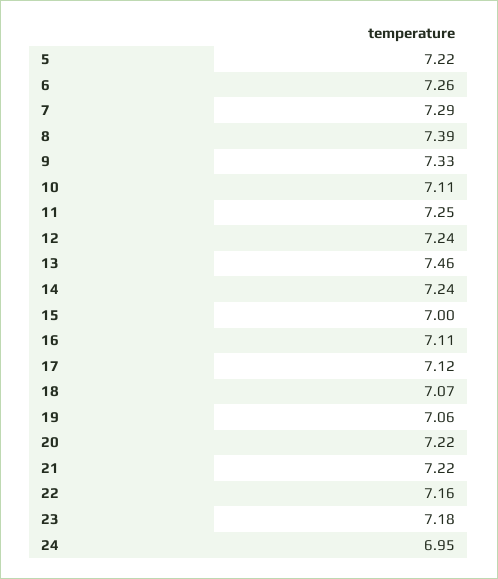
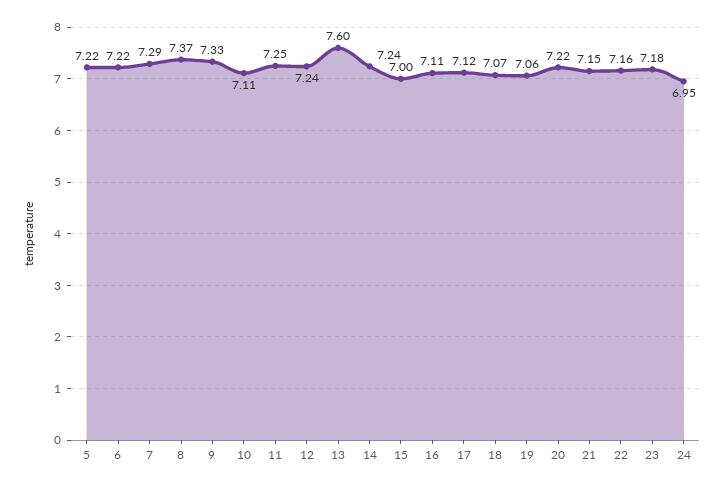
  {
    "5": 7.22,
-   "6": 7.26,
+   "6": 7.22,
    "7": 7.29,
-   "8": 7.39,
+   "8": 7.37,
    "9": 7.33,
    "10": 7.11,
    "11": 7.25,
    "12": 7.24,
-   "13": 7.46,
+   "13": 7.6,
    "14": 7.24,
    "15": 7,
    "16": 7.11,
    "17": 7.12,
    "18": 7.07,
    "19": 7.06,
    "20": 7.22,
-   "21": 7.22,
+   "21": 7.15,
    "22": 7.16,
    "23": 7.18,
    "24": 6.95
  }

